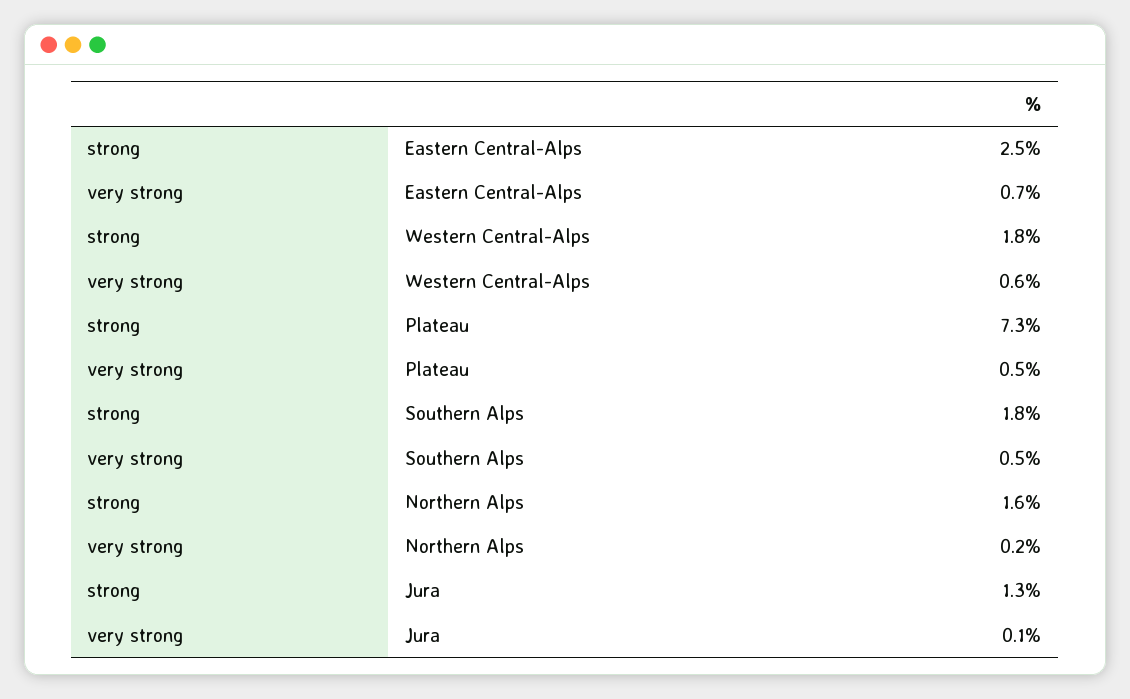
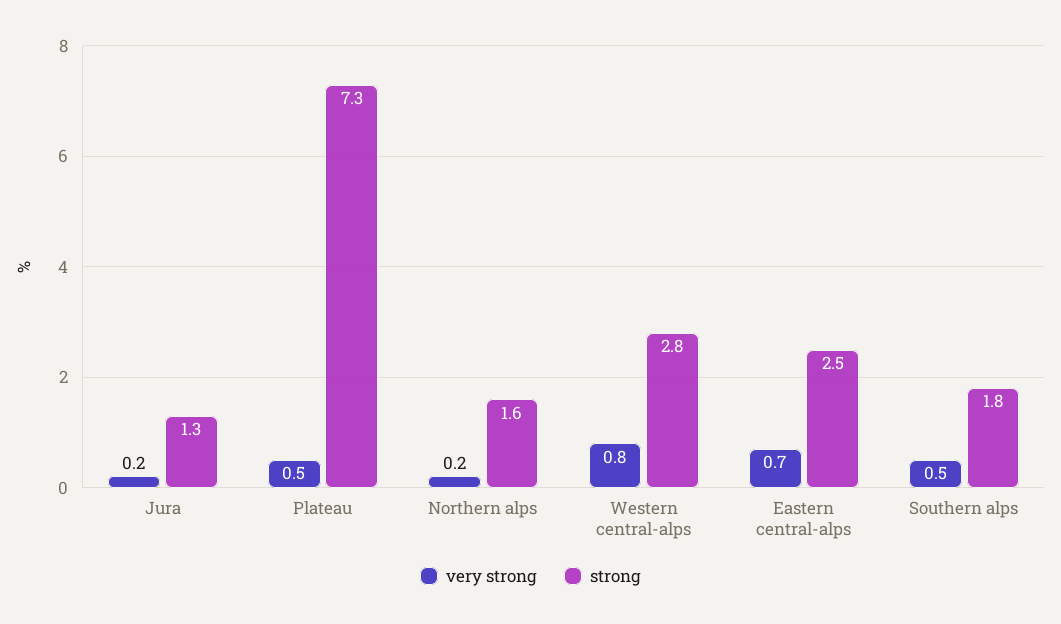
  {
    "strong": {
      "Eastern Central-Alps": 2.5,
-     "Western Central-Alps": 1.8,
+     "Western Central-Alps": 2.8,
      "Plateau": 7.3,
      "Southern Alps": 1.8,
      "Northern Alps": 1.6,
      "Jura": 1.3
    },
    "very strong": {
      "Eastern Central-Alps": 0.7,
-     "Western Central-Alps": 0.6,
+     "Western Central-Alps": 0.8,
      "Plateau": 0.5,
      "Southern Alps": 0.5,
      "Northern Alps": 0.2,
-     "Jura": 0.1
+     "Jura": 0.2
    }
  }

